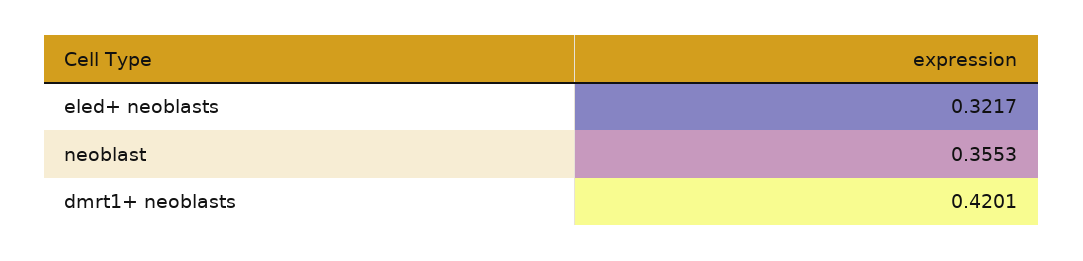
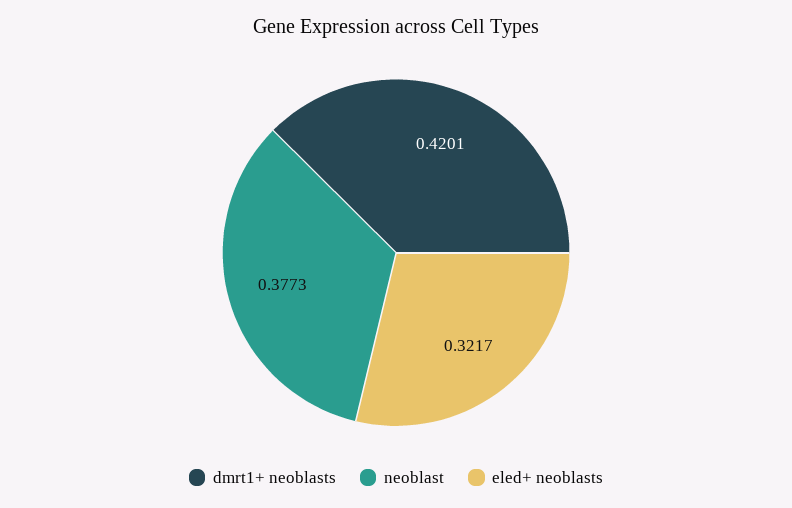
  {
    "eled+ neoblasts": 0.3217,
-   "neoblast": 0.3553,
+   "neoblast": 0.3773,
    "dmrt1+ neoblasts": 0.4201
  }

